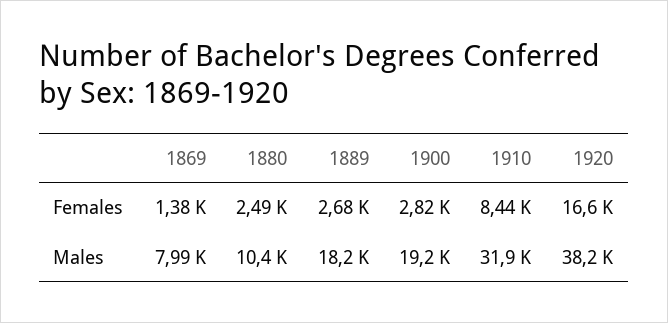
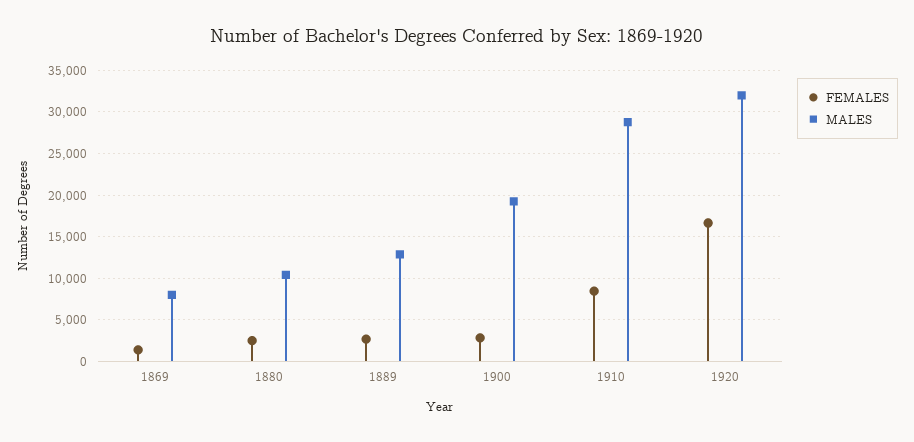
  {
    "Females": {
      "1869": 1380,
      "1880": 2490,
      "1889": 2680,
      "1900": 2820,
      "1910": 8440,
      "1920": 16600
    },
    "Males": {
      "1869": 7990,
      "1880": 10400,
-     "1889": 18200,
+     "1889": 13000,
      "1900": 19200,
-     "1910": 31900,
+     "1910": 29000,
-     "1920": 38200
+     "1920": 32000
    }
  }

